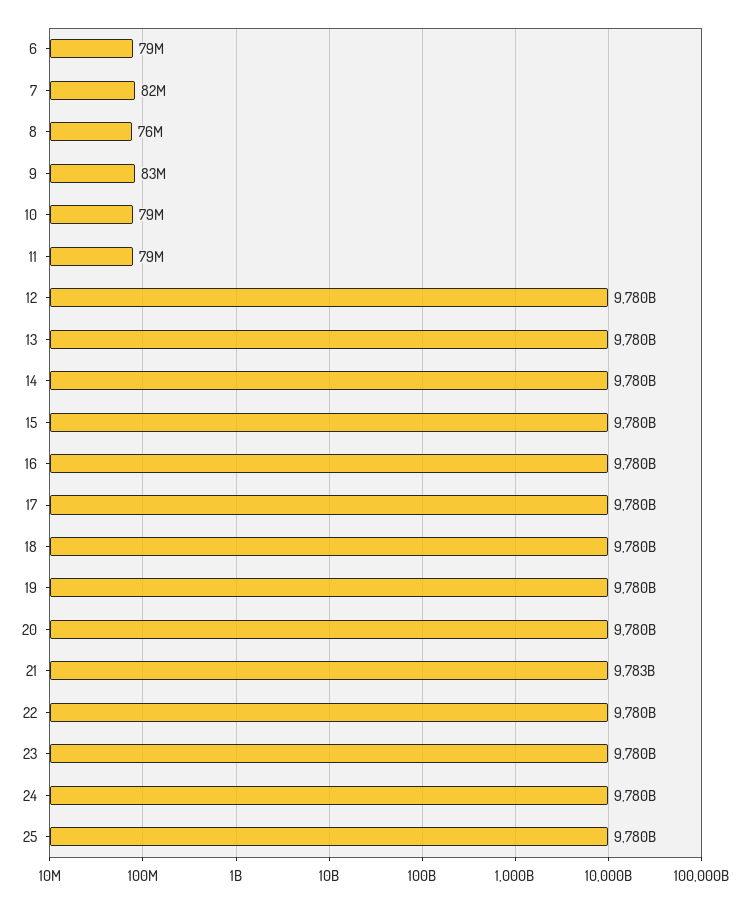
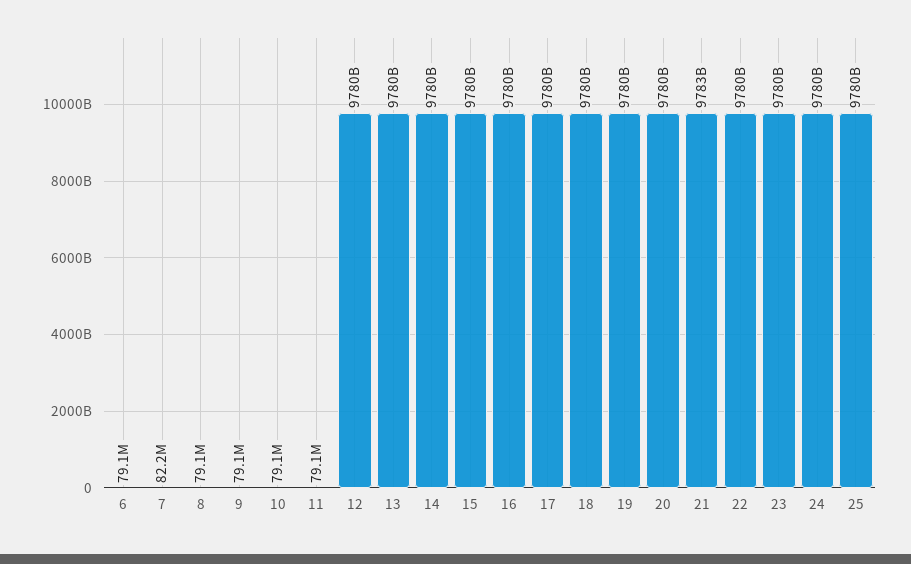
  {
    "6": 79100000,
    "7": 82200000,
-   "8": 76000000,
+   "8": 79100000,
-   "9": 83000000,
+   "9": 79100000,
    "10": 79100000,
    "11": 79100000,
    "12": 9780000000000,
    "13": 9780000000000,
    "14": 9780000000000,
    "15": 9780000000000,
    "16": 9780000000000,
    "17": 9780000000000,
    "18": 9780000000000,
    "19": 9780000000000,
    "20": 9780000000000,
    "21": 9783000000000,
    "22": 9780000000000,
    "23": 9780000000000,
    "24": 9780000000000,
    "25": 9780000000000
  }

